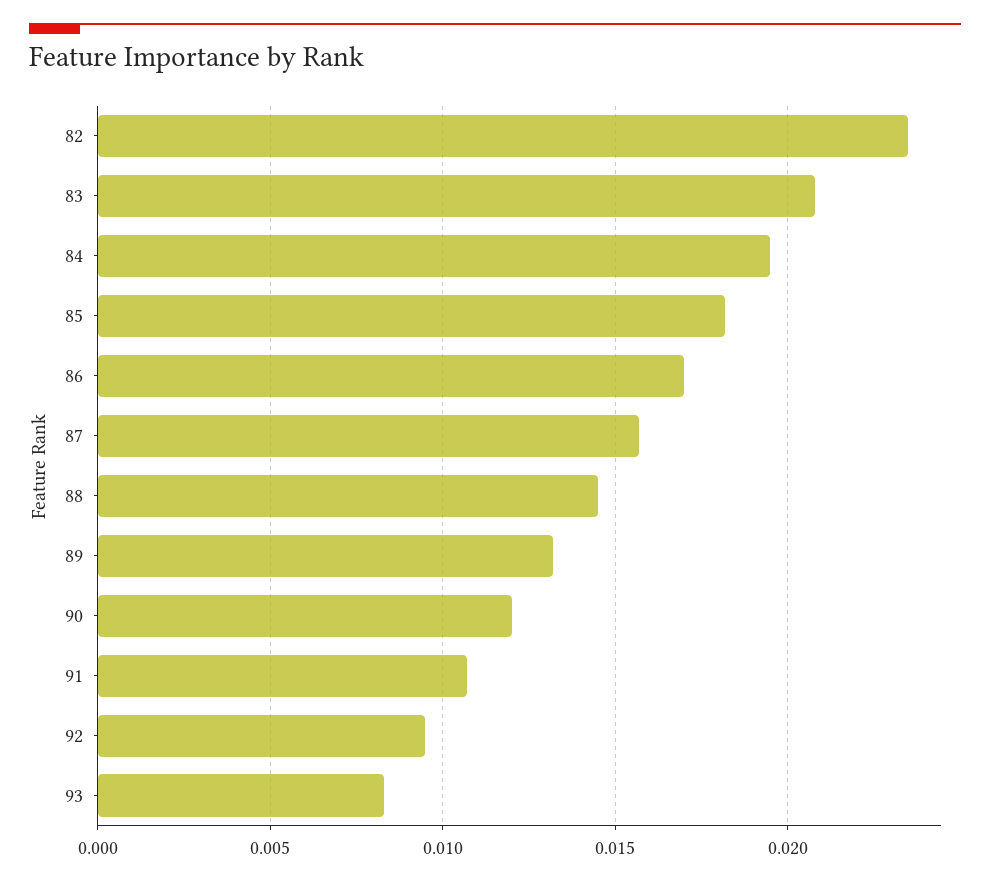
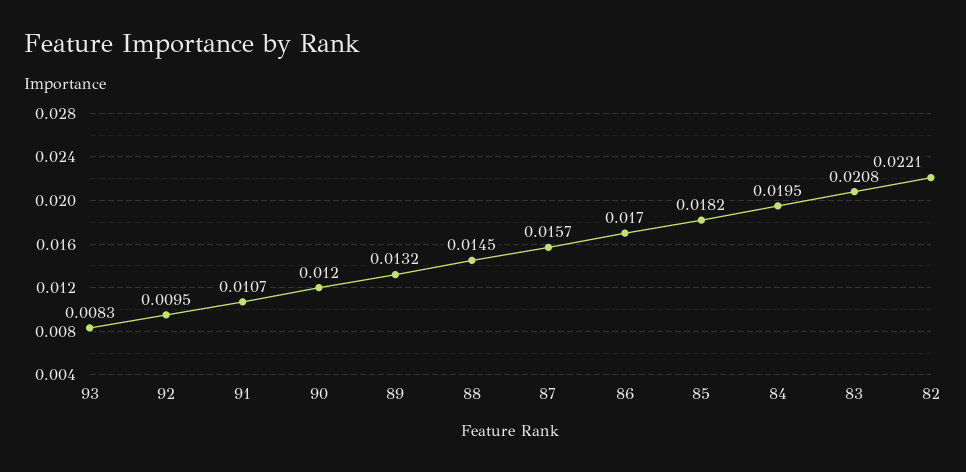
  {
-   "82": 0.0235,
+   "82": 0.0221,
    "83": 0.0208,
    "84": 0.0195,
    "85": 0.0182,
    "86": 0.017,
    "87": 0.0157,
    "88": 0.0145,
    "89": 0.0132,
    "90": 0.012,
    "91": 0.0107,
    "92": 0.0095,
    "93": 0.0083
  }

